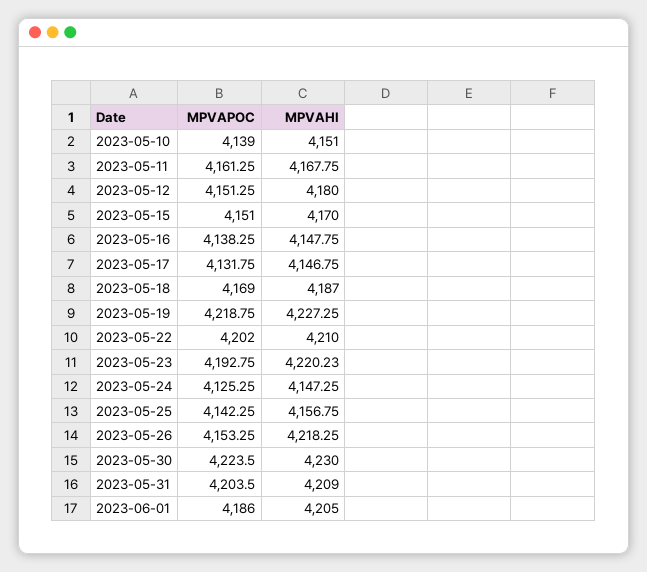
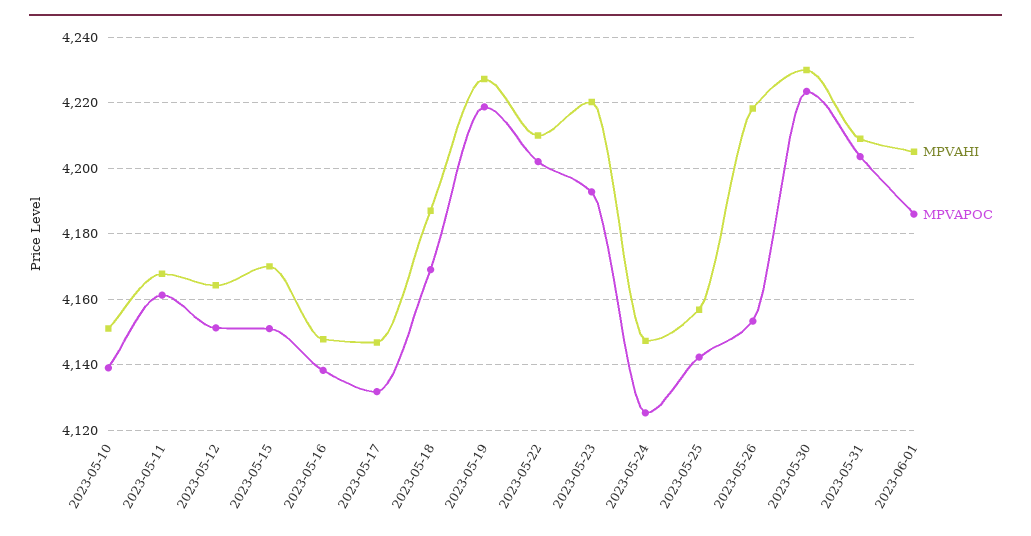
  {
    "MPVAPOC": {
      "2023-05-10": 4139,
      "2023-05-11": 4161.25,
      "2023-05-12": 4151.25,
      "2023-05-15": 4151,
      "2023-05-16": 4138.25,
      "2023-05-17": 4131.75,
      "2023-05-18": 4169,
      "2023-05-19": 4218.75,
      "2023-05-22": 4202,
      "2023-05-23": 4192.75,
      "2023-05-24": 4125.25,
      "2023-05-25": 4142.25,
      "2023-05-26": 4153.25,
      "2023-05-30": 4223.5,
      "2023-05-31": 4203.5,
      "2023-06-01": 4186
    },
    "MPVAHI": {
      "2023-05-10": 4151,
      "2023-05-11": 4167.75,
-     "2023-05-12": 4180,
+     "2023-05-12": 4164,
      "2023-05-15": 4170,
      "2023-05-16": 4147.75,
      "2023-05-17": 4146.75,
      "2023-05-18": 4187,
      "2023-05-19": 4227.25,
      "2023-05-22": 4210,
      "2023-05-23": 4220.23,
      "2023-05-24": 4147.25,
      "2023-05-25": 4156.75,
      "2023-05-26": 4218.25,
      "2023-05-30": 4230,
      "2023-05-31": 4209,
      "2023-06-01": 4205
    }
  }

